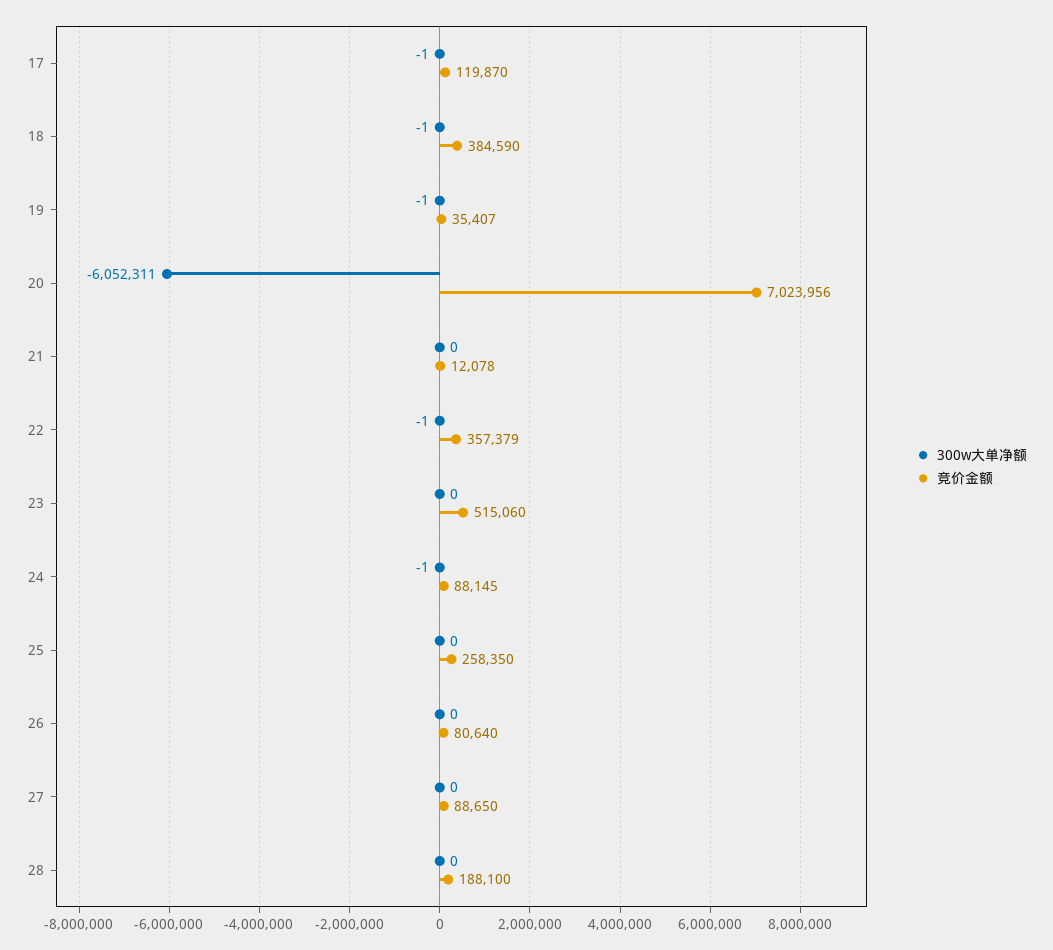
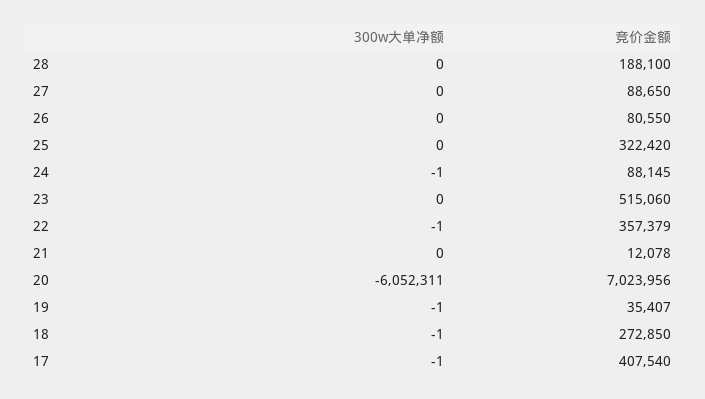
  {
    "300w大单净额": {
      "17": -1,
      "18": -1,
      "19": -1,
      "20": -6052311,
      "21": 0,
      "22": -1,
      "23": 0,
      "24": -1,
      "25": 0,
      "26": 0,
      "27": 0,
      "28": 0
    },
    "竞价金额": {
-     "17": 119870,
+     "17": 407540,
-     "18": 384590,
+     "18": 272850,
      "19": 35407,
      "20": 7023956,
      "21": 12078,
      "22": 357379,
      "23": 515060,
      "24": 88145,
-     "25": 258350,
+     "25": 322420,
-     "26": 80640,
+     "26": 80550,
      "27": 88650,
      "28": 188100
    }
  }

